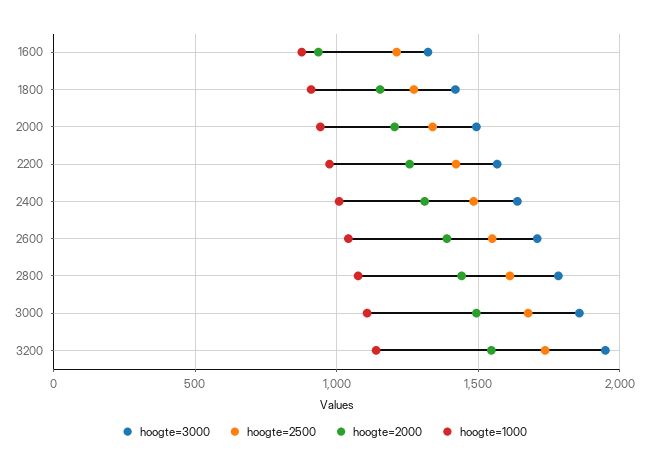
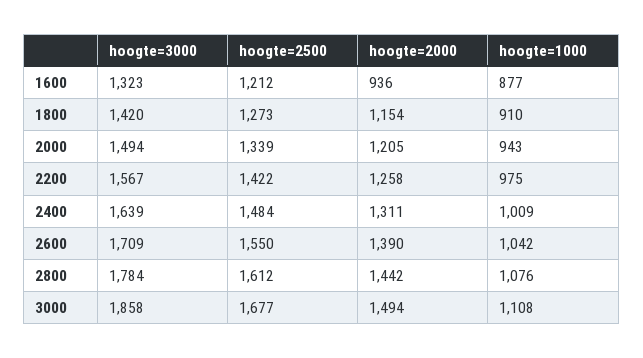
  {
    "hoogte=3000": {
      "1600": 1323,
      "1800": 1420,
      "2000": 1494,
      "2200": 1567,
      "2400": 1639,
      "2600": 1709,
      "2800": 1784,
-     "3000": 1858,
+     "3000": 1858
-     "3200": 1950
    },
    "hoogte=2500": {
      "1600": 1212,
      "1800": 1273,
      "2000": 1339,
      "2200": 1422,
      "2400": 1484,
      "2600": 1550,
      "2800": 1612,
-     "3000": 1677,
+     "3000": 1677
-     "3200": 1750
    },
    "hoogte=2000": {
      "1600": 936,
      "1800": 1154,
      "2000": 1205,
      "2200": 1258,
      "2400": 1311,
      "2600": 1390,
      "2800": 1442,
-     "3000": 1494,
+     "3000": 1494
-     "3200": 1550
    },
    "hoogte=1000": {
      "1600": 877,
      "1800": 910,
      "2000": 943,
      "2200": 975,
      "2400": 1009,
      "2600": 1042,
      "2800": 1076,
-     "3000": 1108,
+     "3000": 1108
-     "3200": 1150
    }
  }

